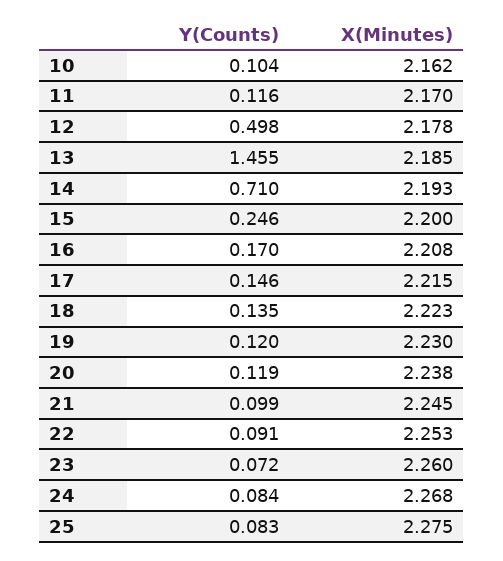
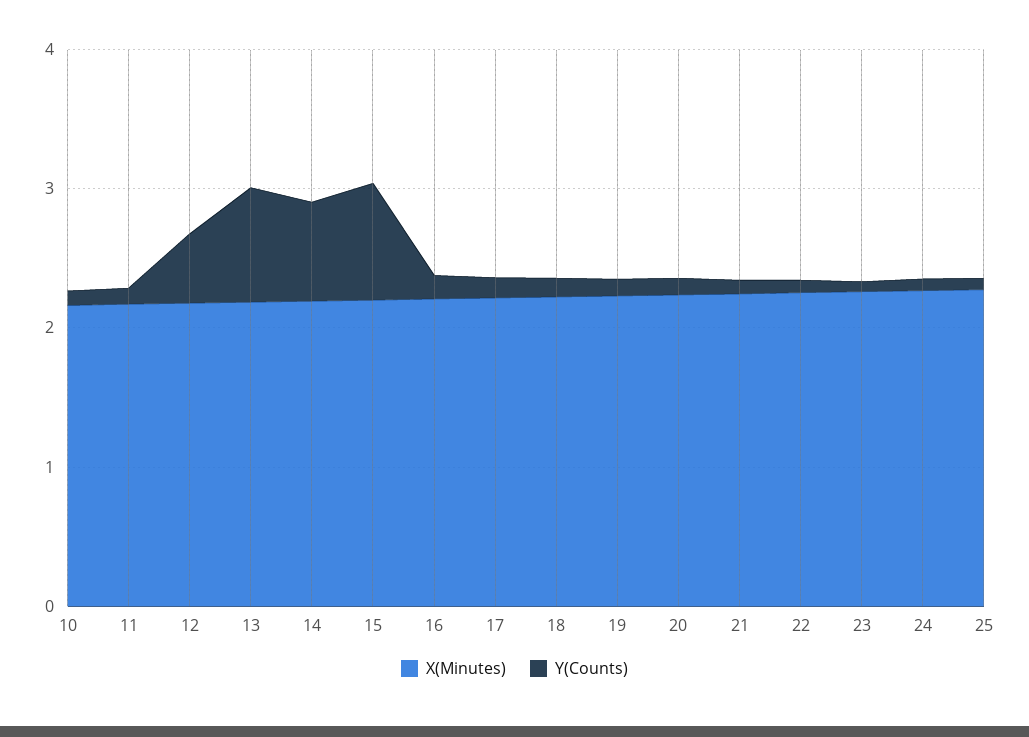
  {
    "Y(Counts)": {
      "10": 0.104,
      "11": 0.116,
      "12": 0.498,
-     "13": 1.455,
+     "13": 0.8,
      "14": 0.71,
-     "15": 0.246,
+     "15": 0.8,
      "16": 0.17,
      "17": 0.146,
      "18": 0.135,
      "19": 0.12,
      "20": 0.119,
      "21": 0.099,
      "22": 0.091,
      "23": 0.072,
      "24": 0.084,
      "25": 0.083
    },
    "X(Minutes)": {
      "10": 2.162,
      "11": 2.17,
      "12": 2.178,
      "13": 2.185,
      "14": 2.193,
      "15": 2.2,
      "16": 2.208,
      "17": 2.215,
      "18": 2.223,
      "19": 2.23,
      "20": 2.238,
      "21": 2.245,
      "22": 2.253,
      "23": 2.26,
      "24": 2.268,
      "25": 2.275
    }
  }

